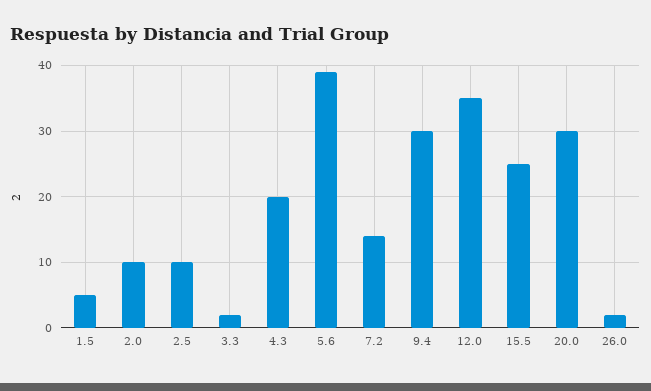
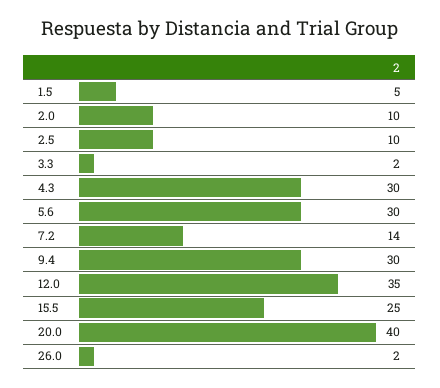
  {
    "1.5": 5,
    "2.0": 10,
    "2.5": 10,
    "3.3": 2,
-   "4.3": 20,
+   "4.3": 30,
-   "5.6": 39,
+   "5.6": 30,
    "7.2": 14,
    "9.4": 30,
    "12.0": 35,
    "15.5": 25,
-   "20.0": 30,
+   "20.0": 40,
    "26.0": 2
  }

